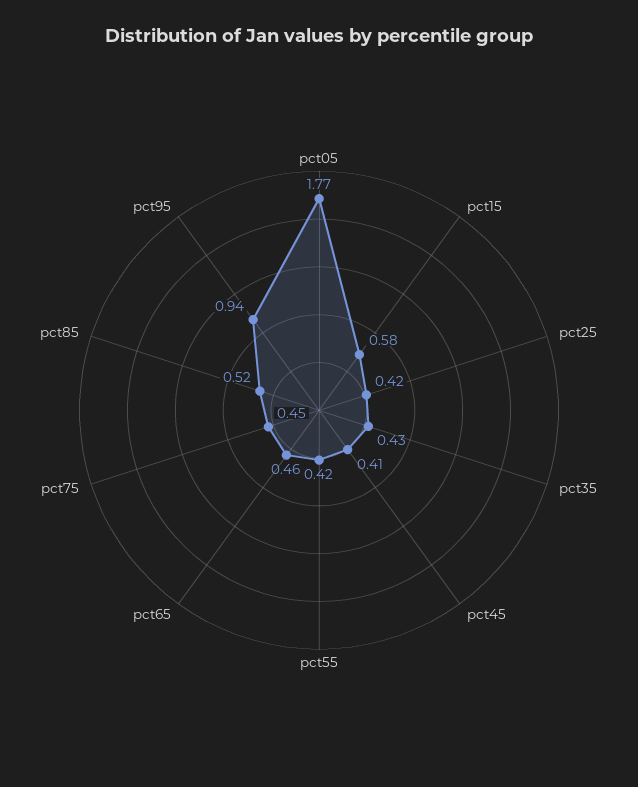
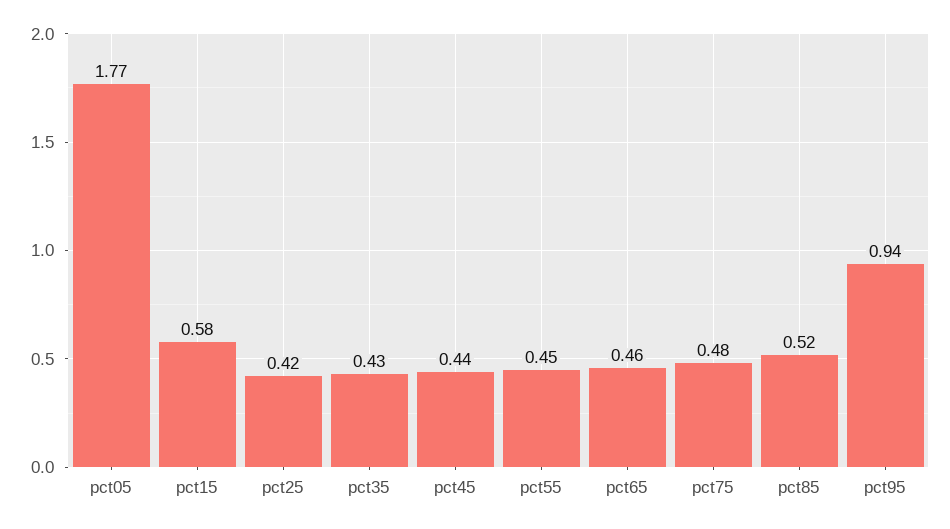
  {
    "pct05": 1.77,
    "pct15": 0.58,
    "pct25": 0.42,
    "pct35": 0.43,
-   "pct45": 0.41,
+   "pct45": 0.44,
-   "pct55": 0.42,
+   "pct55": 0.45,
    "pct65": 0.46,
-   "pct75": 0.45,
+   "pct75": 0.48,
    "pct85": 0.52,
    "pct95": 0.94
  }

